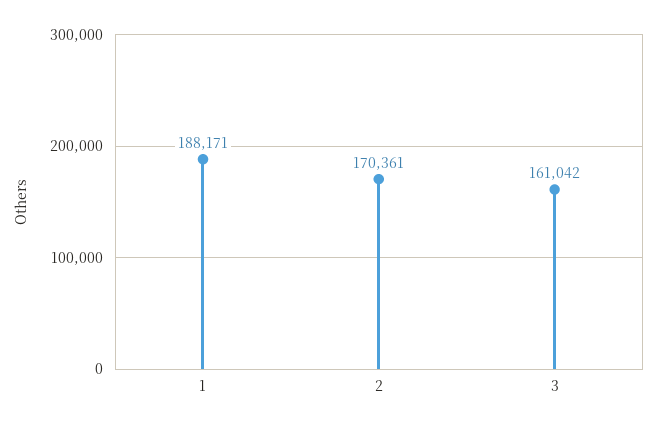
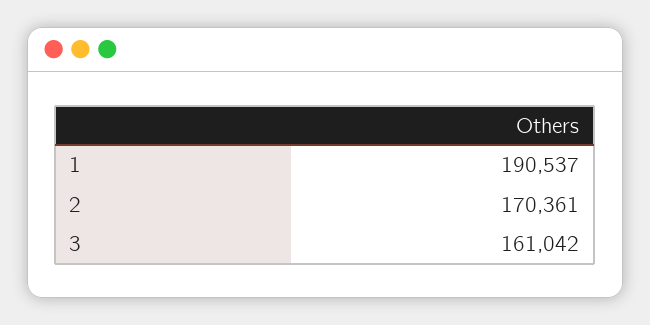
  {
-   "1": 188171,
+   "1": 190537,
    "2": 170361,
    "3": 161042
  }

